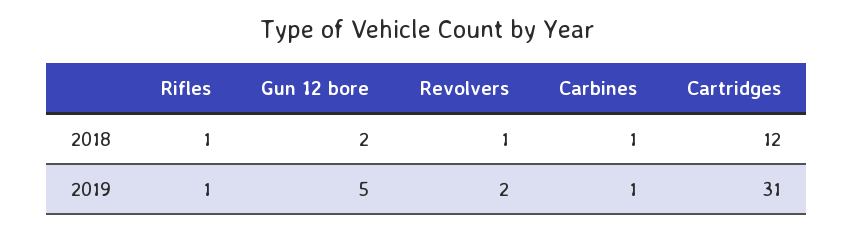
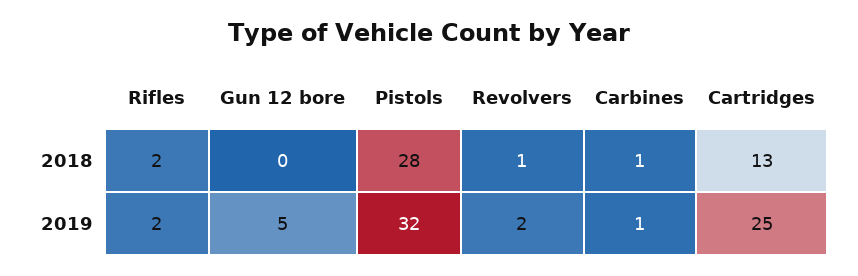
  {
    "Rifles": {
-     "2018": 1,
+     "2018": 2,
-     "2019": 1
+     "2019": 2
    },
    "Gun 12 bore": {
-     "2018": 2,
+     "2018": 0,
      "2019": 5
    },
    "Revolvers": {
      "2018": 1,
      "2019": 2
    },
    "Carbines": {
      "2018": 1,
      "2019": 1
    },
    "Cartridges": {
-     "2018": 12,
+     "2018": 13,
-     "2019": 31
+     "2019": 25
-   }
+   },
+   "Pistols": {
+     "2018": 28,
+     "2019": 32
+   }
  }

